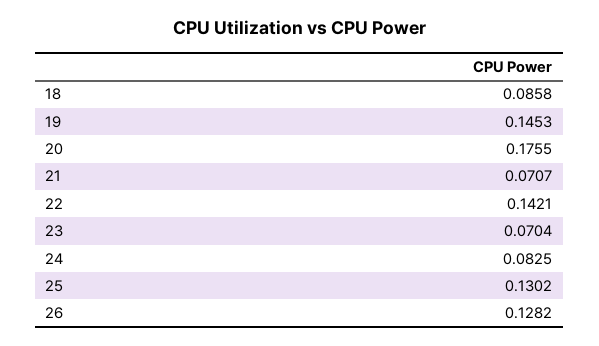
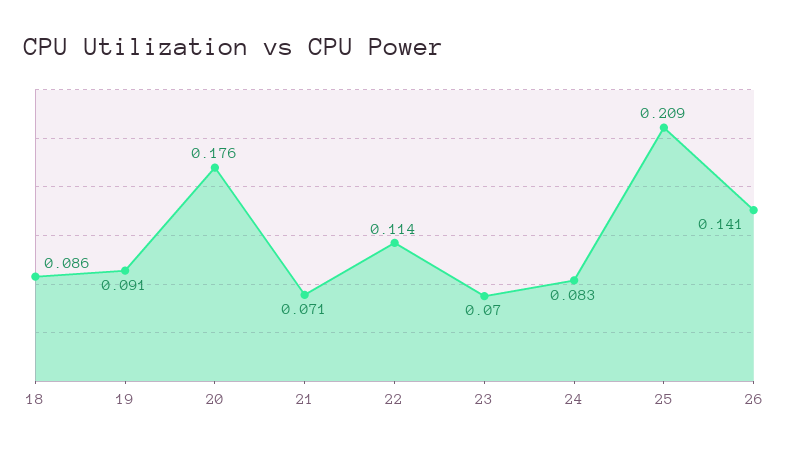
  {
    "18": 0.0858,
-   "19": 0.1453,
+   "19": 0.091,
    "20": 0.1755,
    "21": 0.0707,
-   "22": 0.1421,
+   "22": 0.114,
    "23": 0.0704,
    "24": 0.0825,
-   "25": 0.1302,
+   "25": 0.209,
-   "26": 0.1282
+   "26": 0.141
  }

